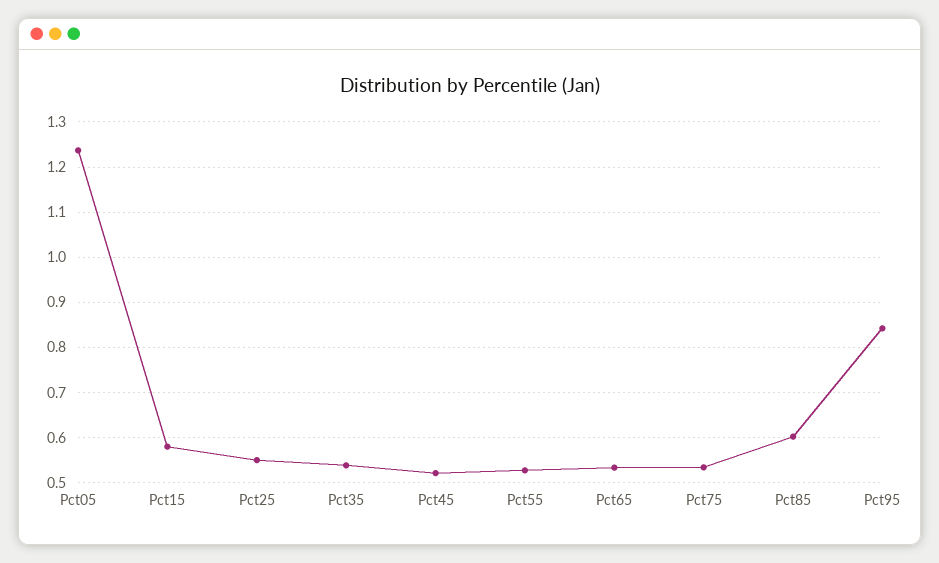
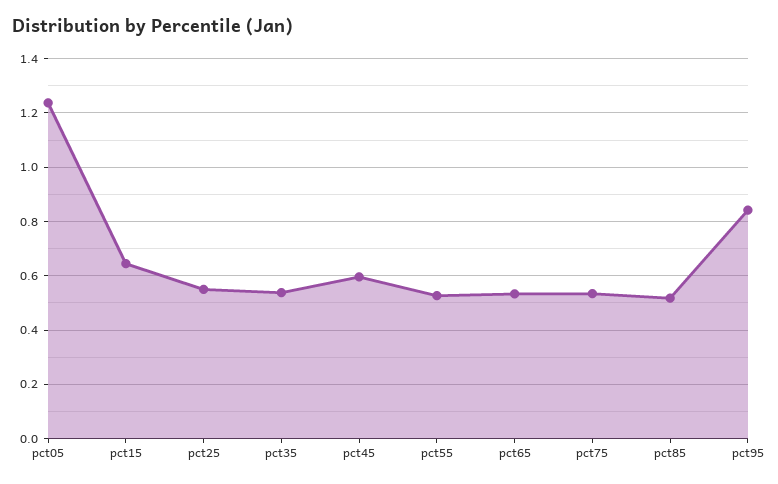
  {
    "Pct05": 1.24,
-   "Pct15": 0.58,
+   "Pct15": 0.65,
    "Pct25": 0.56,
    "Pct35": 0.54,
-   "Pct45": 0.52,
+   "Pct45": 0.6,
    "Pct55": 0.52,
    "Pct65": 0.54,
    "Pct75": 0.54,
-   "Pct85": 0.6,
+   "Pct85": 0.525,
    "Pct95": 0.84
  }

